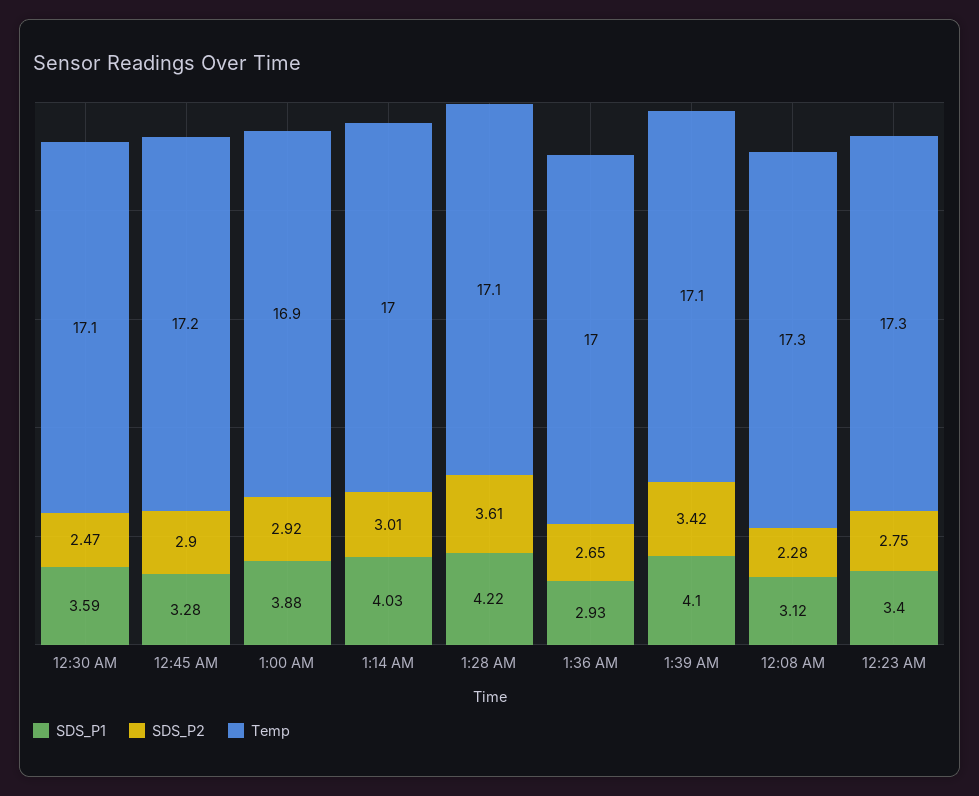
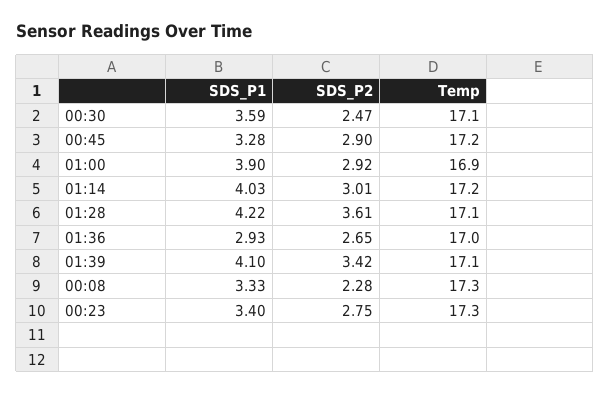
  {
    "SDS_P1": {
      "12:30 AM": 3.59,
      "12:45 AM": 3.28,
-     "1:00 AM": 3.88,
+     "1:00 AM": 3.9,
      "1:14 AM": 4.03,
      "1:28 AM": 4.22,
      "1:36 AM": 2.93,
      "1:39 AM": 4.1,
-     "12:08 AM": 3.12,
+     "12:08 AM": 3.33,
      "12:23 AM": 3.4
    },
    "SDS_P2": {
      "12:30 AM": 2.47,
      "12:45 AM": 2.9,
      "1:00 AM": 2.92,
      "1:14 AM": 3.01,
      "1:28 AM": 3.61,
      "1:36 AM": 2.65,
      "1:39 AM": 3.42,
      "12:08 AM": 2.28,
      "12:23 AM": 2.75
    },
    "Temp": {
      "12:30 AM": 17.1,
      "12:45 AM": 17.2,
      "1:00 AM": 16.9,
-     "1:14 AM": 17,
+     "1:14 AM": 17.2,
      "1:28 AM": 17.1,
      "1:36 AM": 17,
      "1:39 AM": 17.1,
      "12:08 AM": 17.3,
      "12:23 AM": 17.3
    }
  }

